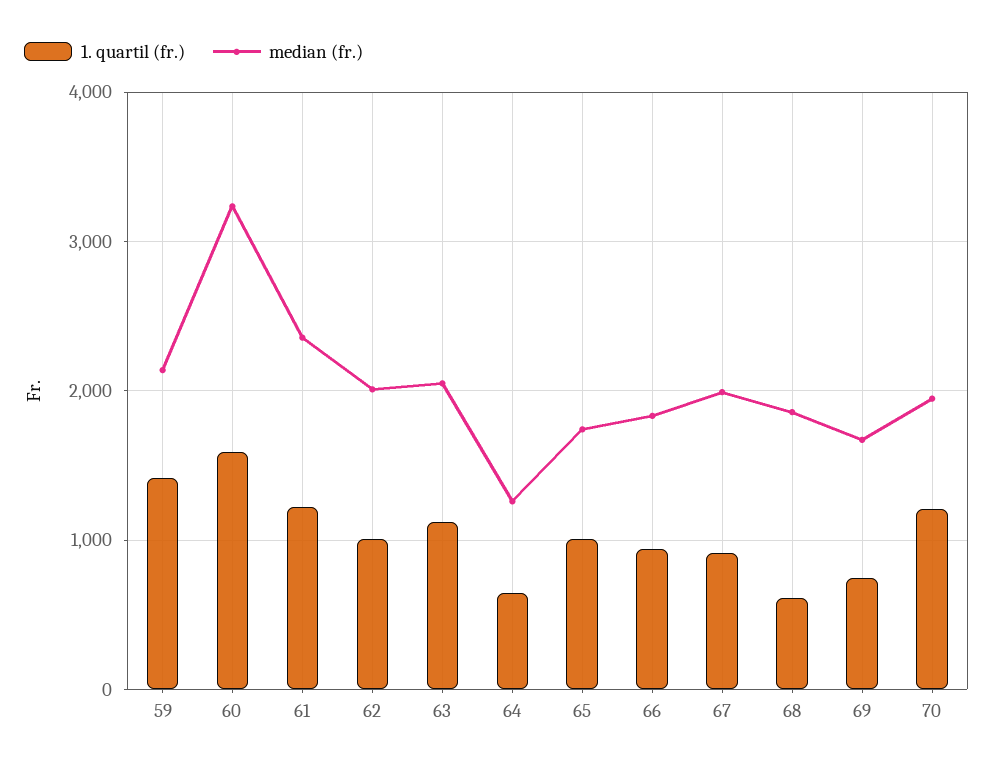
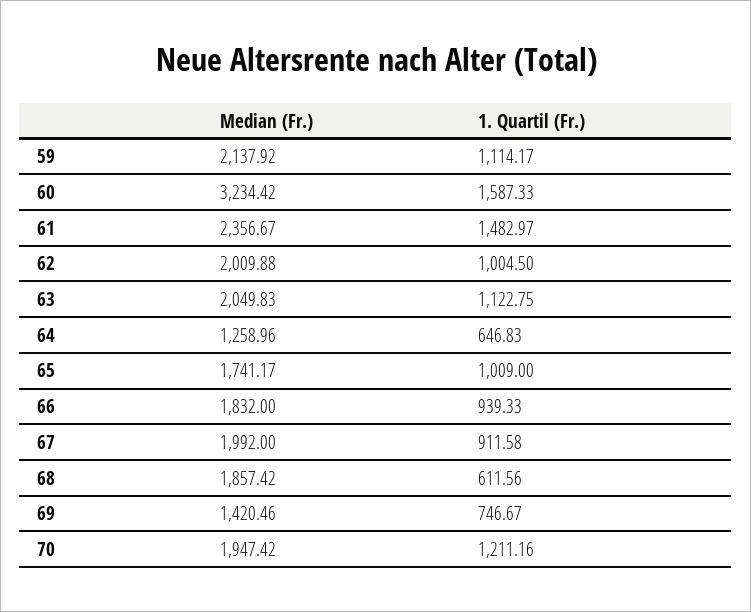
  {
    "1. quartil (fr.)": {
-     "59": 1400,
+     "59": 1114.17,
      "60": 1587.33,
-     "61": 1200,
+     "61": 1482.97,
      "62": 1004.5,
      "63": 1122.75,
      "64": 646.83,
      "65": 1009,
      "66": 939.33,
      "67": 911.58,
      "68": 611.56,
      "69": 746.67,
      "70": 1211.16
    },
    "median (fr.)": {
      "59": 2137.92,
      "60": 3234.42,
      "61": 2356.67,
      "62": 2009.88,
      "63": 2049.83,
      "64": 1258.96,
      "65": 1741.17,
      "66": 1832,
      "67": 1992,
      "68": 1857.42,
-     "69": 1700,
+     "69": 1420.46,
      "70": 1947.42
    }
  }

